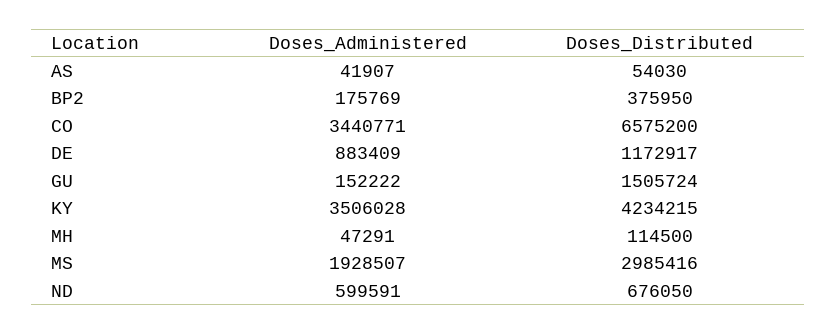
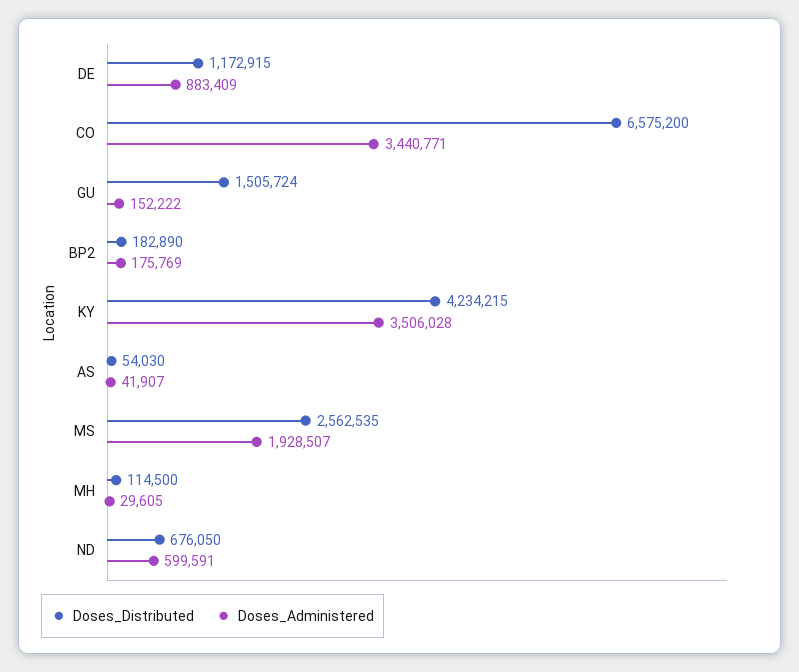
  {
    "Doses_Administered": {
      "AS": 41907,
      "BP2": 175769,
      "CO": 3440771,
      "DE": 883409,
      "GU": 152222,
      "KY": 3506028,
-     "MH": 47291,
+     "MH": 29605,
      "MS": 1928507,
      "ND": 599591
    },
    "Doses_Distributed": {
      "AS": 54030,
-     "BP2": 375950,
+     "BP2": 182890,
      "CO": 6575200,
-     "DE": 1172917,
+     "DE": 1172915,
      "GU": 1505724,
      "KY": 4234215,
      "MH": 114500,
-     "MS": 2985416,
+     "MS": 2562535,
      "ND": 676050
    }
  }

